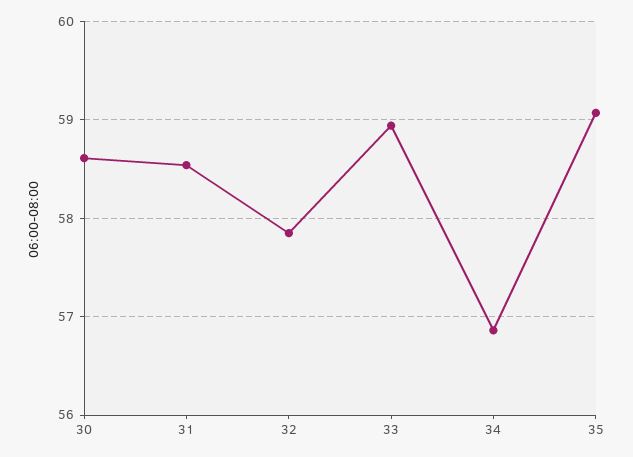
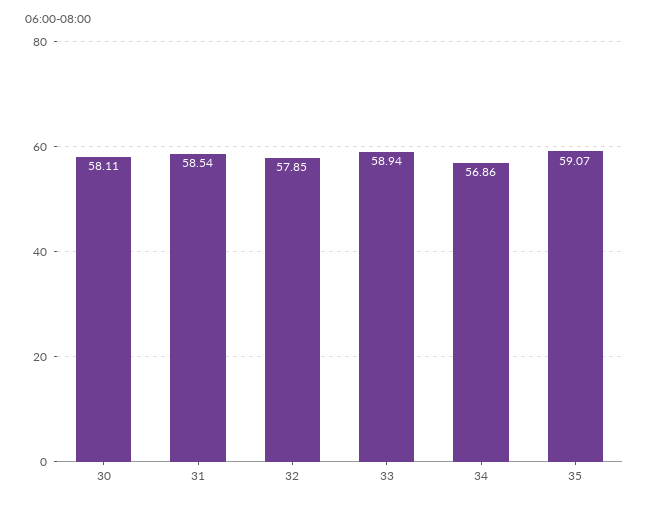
  {
-   "30": 58.6,
+   "30": 58.11,
    "31": 58.54,
    "32": 57.85,
    "33": 58.94,
    "34": 56.86,
    "35": 59.07
  }

